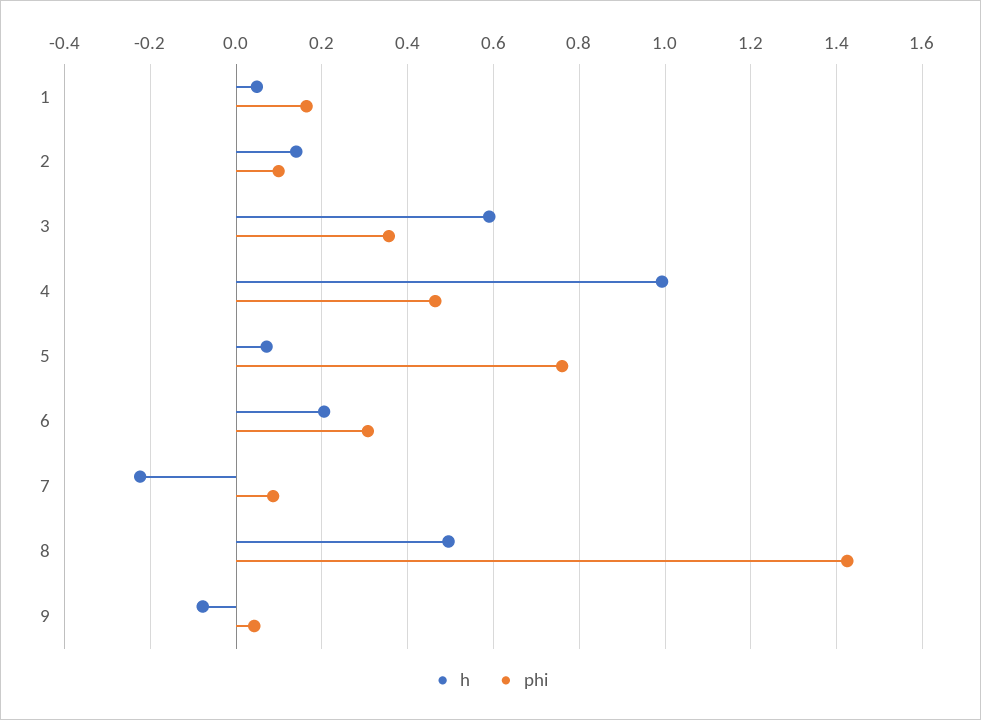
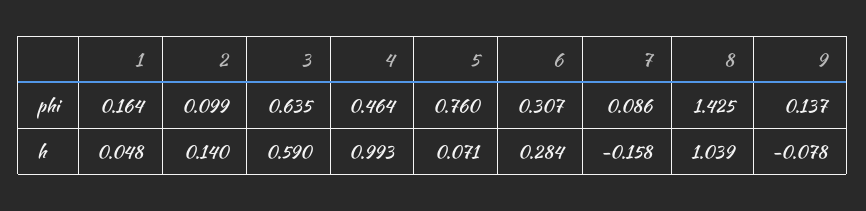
  {
    "h": {
      "1": 0.048,
      "2": 0.14,
      "3": 0.59,
      "4": 0.993,
      "5": 0.071,
-     "6": 0.2,
+     "6": 0.284,
-     "7": -0.22,
+     "7": -0.158,
-     "8": 0.5,
+     "8": 1.039,
      "9": -0.078
    },
    "phi": {
      "1": 0.164,
      "2": 0.099,
-     "3": 0.36,
+     "3": 0.635,
      "4": 0.464,
      "5": 0.76,
      "6": 0.307,
      "7": 0.086,
      "8": 1.425,
-     "9": 0.04
+     "9": 0.137
    }
  }

